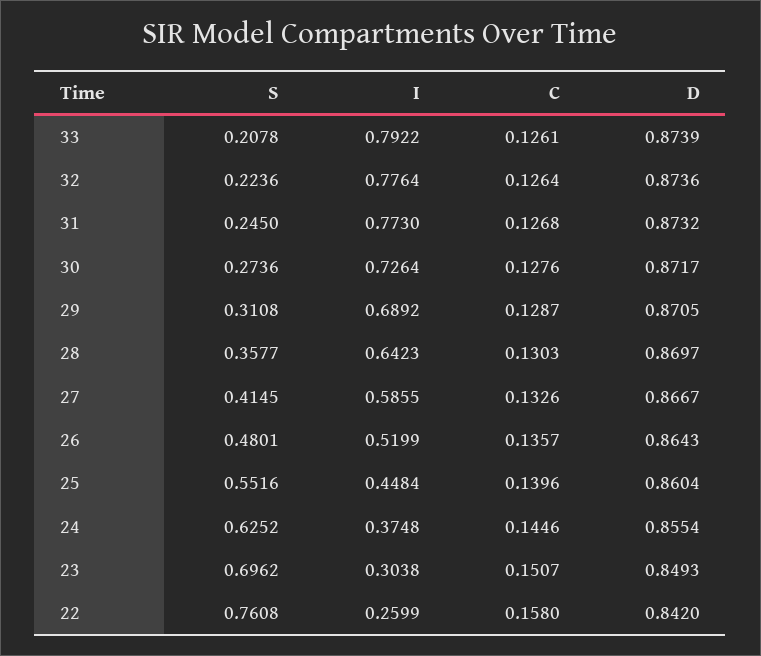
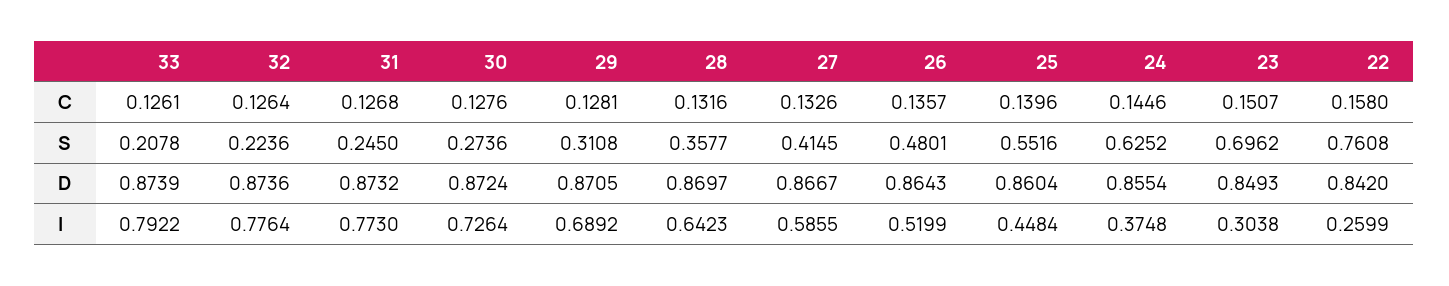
  {
    "S": {
      "33": 0.2078,
      "32": 0.2236,
      "31": 0.245,
      "30": 0.2736,
      "29": 0.3108,
      "28": 0.3577,
      "27": 0.4145,
      "26": 0.4801,
      "25": 0.5516,
      "24": 0.6252,
      "23": 0.6962,
      "22": 0.7608
    },
    "I": {
      "33": 0.7922,
      "32": 0.7764,
      "31": 0.773,
      "30": 0.7264,
      "29": 0.6892,
      "28": 0.6423,
      "27": 0.5855,
      "26": 0.5199,
      "25": 0.4484,
      "24": 0.3748,
      "23": 0.3038,
      "22": 0.2599
    },
    "C": {
      "33": 0.1261,
      "32": 0.1264,
      "31": 0.1268,
      "30": 0.1276,
-     "29": 0.1287,
+     "29": 0.1281,
-     "28": 0.1303,
+     "28": 0.1316,
      "27": 0.1326,
      "26": 0.1357,
      "25": 0.1396,
      "24": 0.1446,
      "23": 0.1507,
      "22": 0.158
    },
    "D": {
      "33": 0.8739,
      "32": 0.8736,
      "31": 0.8732,
-     "30": 0.8717,
+     "30": 0.8724,
      "29": 0.8705,
      "28": 0.8697,
      "27": 0.8667,
      "26": 0.8643,
      "25": 0.8604,
      "24": 0.8554,
      "23": 0.8493,
      "22": 0.842
    }
  }

